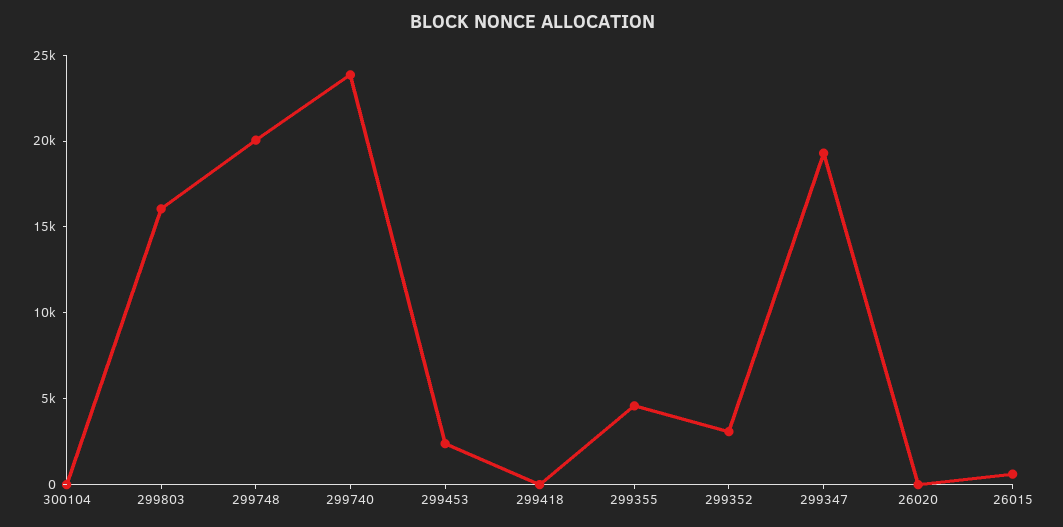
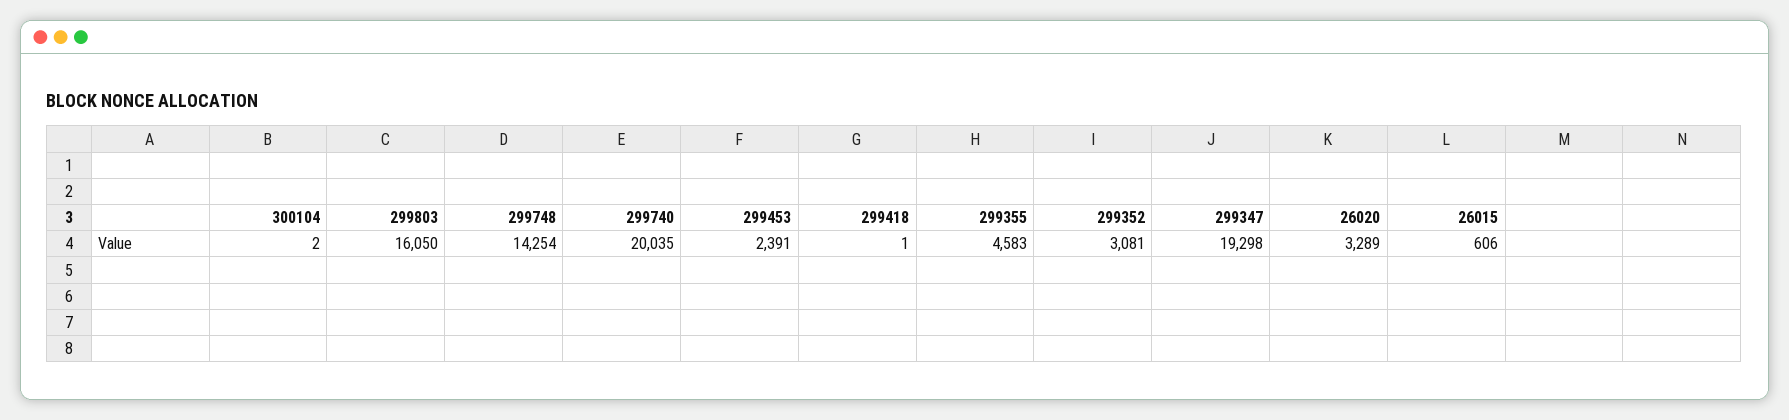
  {
    "300104": 2,
    "299803": 16050,
-   "299748": 20000,
+   "299748": 14254,
-   "299740": 24000,
+   "299740": 20035,
    "299453": 2391,
    "299418": 1,
    "299355": 4583,
    "299352": 3081,
    "299347": 19298,
-   "26020": 0,
+   "26020": 3289,
    "26015": 606
  }

